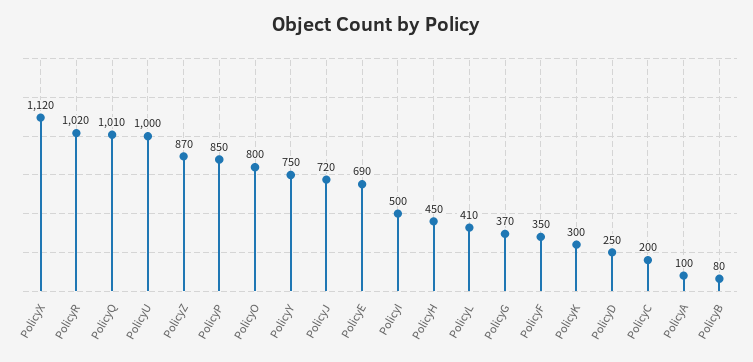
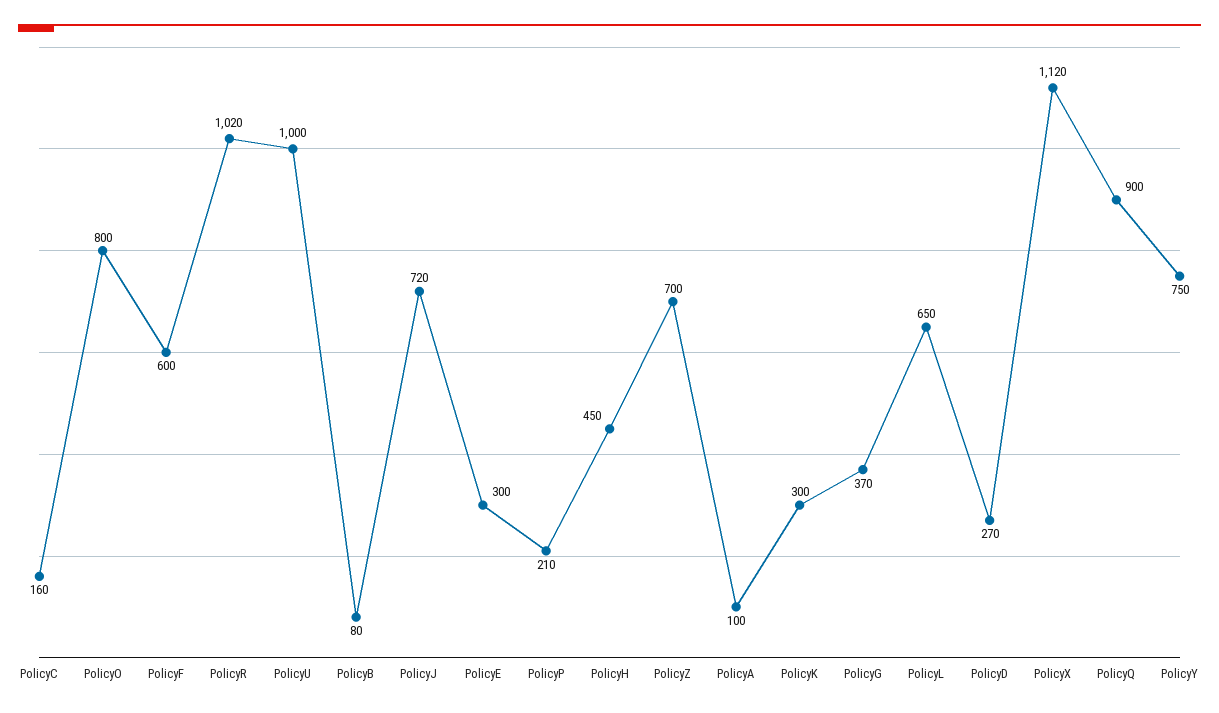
  {
    "PolicyX": 1120,
    "PolicyR": 1020,
-   "PolicyQ": 1010,
+   "PolicyQ": 900,
    "PolicyU": 1000,
-   "PolicyZ": 870,
+   "PolicyZ": 700,
-   "PolicyP": 850,
+   "PolicyP": 210,
    "PolicyO": 800,
    "PolicyY": 750,
    "PolicyJ": 720,
-   "PolicyE": 690,
+   "PolicyE": 300,
-   "PolicyI": 500,
    "PolicyH": 450,
-   "PolicyL": 410,
+   "PolicyL": 650,
    "PolicyG": 370,
-   "PolicyF": 350,
+   "PolicyF": 600,
    "PolicyK": 300,
-   "PolicyD": 250,
+   "PolicyD": 270,
-   "PolicyC": 200,
+   "PolicyC": 160,
    "PolicyA": 100,
    "PolicyB": 80
  }

